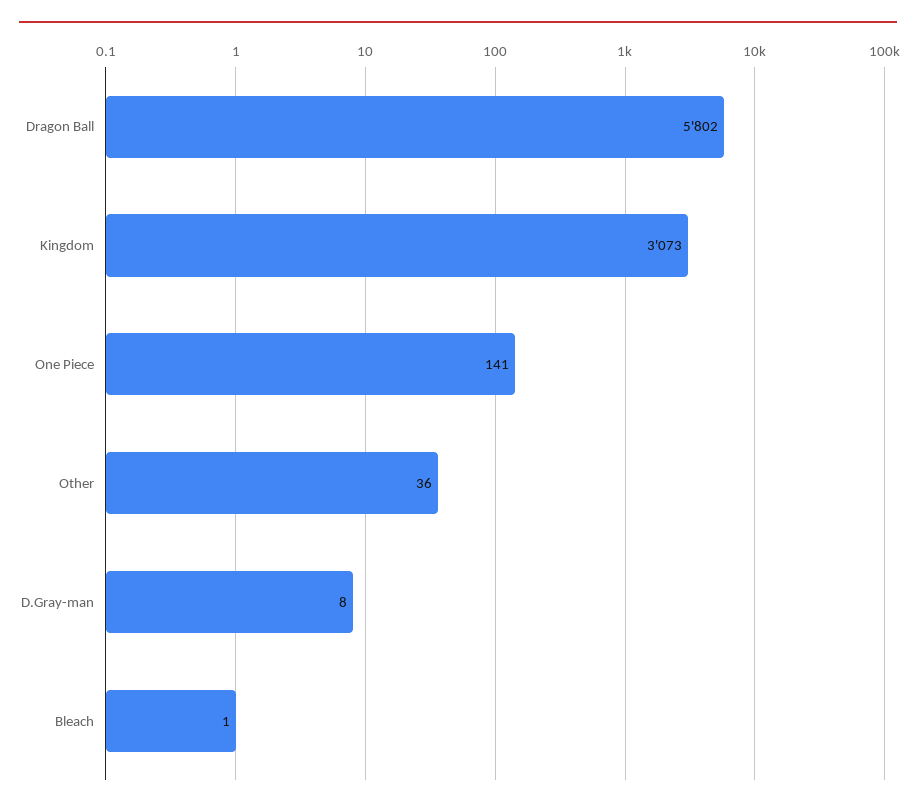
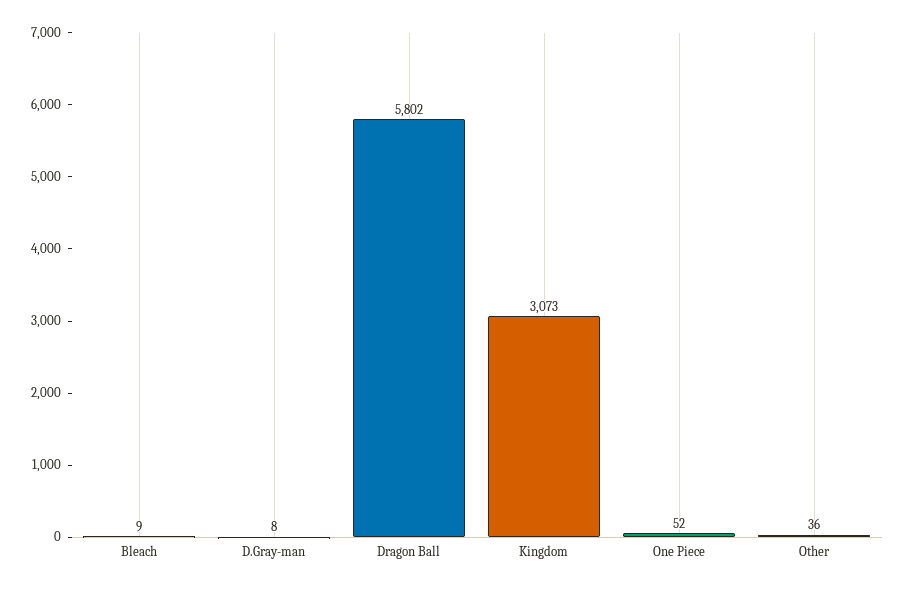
  {
    "Dragon Ball": 5802,
    "Kingdom": 3073,
-   "One Piece": 141,
+   "One Piece": 52,
    "Other": 36,
    "D.Gray-man": 8,
-   "Bleach": 1
+   "Bleach": 9
  }

